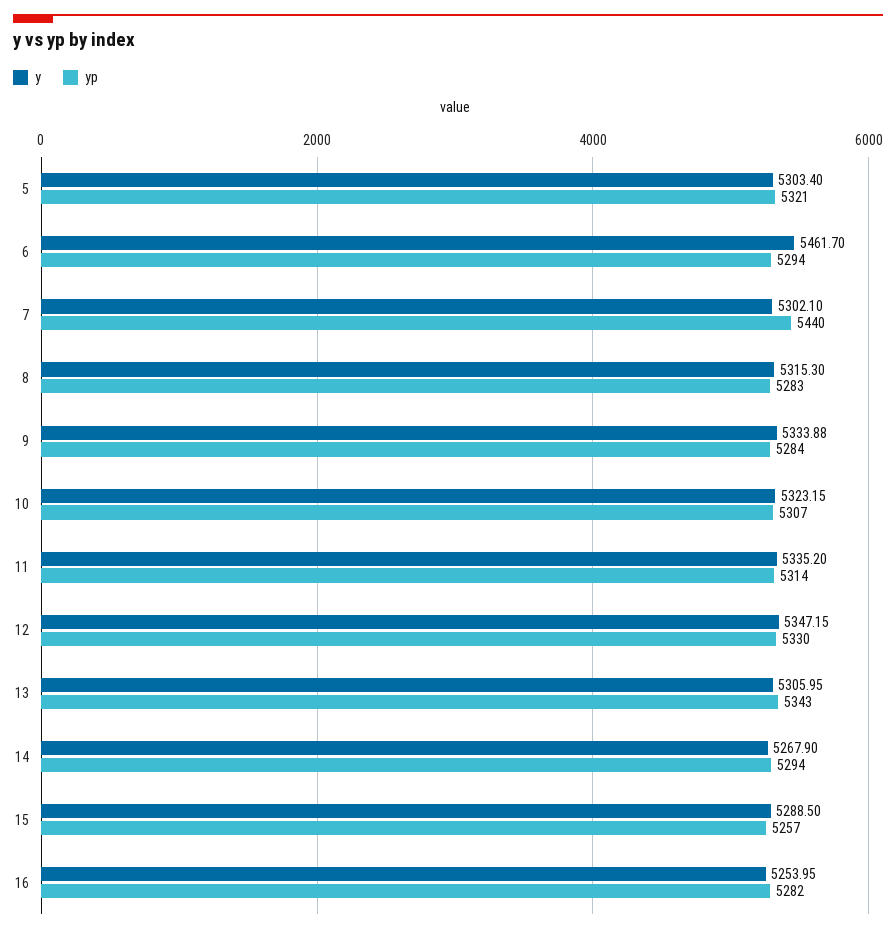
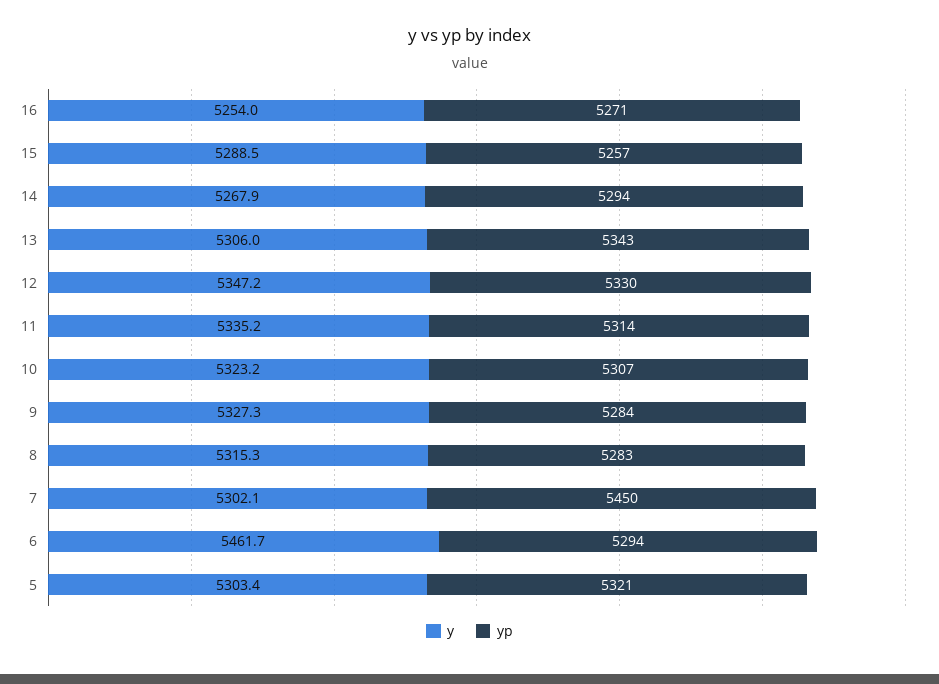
  {
    "y": {
      "5": 5303.4,
      "6": 5461.7,
      "7": 5302.1,
      "8": 5315.3,
-     "9": 5333.88,
+     "9": 5327.3,
      "10": 5323.15,
      "11": 5335.2,
      "12": 5347.15,
      "13": 5305.95,
      "14": 5267.9,
      "15": 5288.5,
      "16": 5253.95
    },
    "yp": {
      "5": 5321,
      "6": 5294,
-     "7": 5440,
+     "7": 5450,
      "8": 5283,
      "9": 5284,
      "10": 5307,
      "11": 5314,
      "12": 5330,
      "13": 5343,
      "14": 5294,
      "15": 5257,
-     "16": 5282
+     "16": 5271
    }
  }

